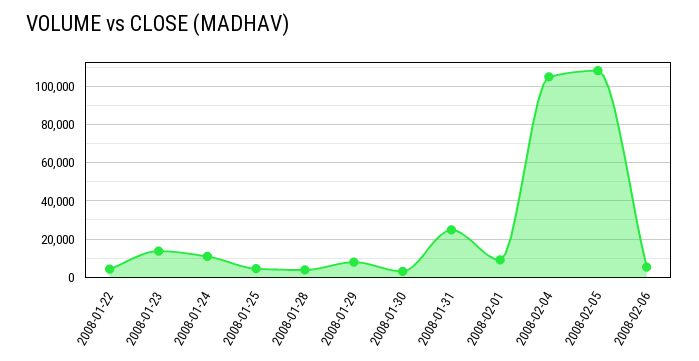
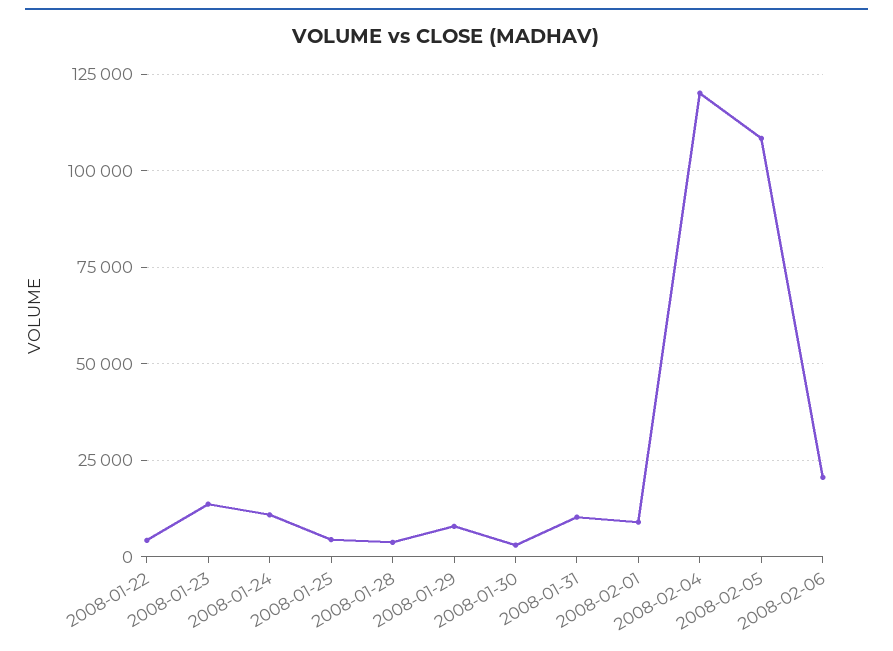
  {
    "2008-01-22": 5000,
    "2008-01-23": 12500,
    "2008-01-24": 10000,
    "2008-01-25": 5000,
    "2008-01-28": 5000,
    "2008-01-29": 7500,
    "2008-01-30": 2500,
-   "2008-01-31": 25000,
+   "2008-01-31": 10000,
    "2008-02-01": 10000,
-   "2008-02-04": 105000,
+   "2008-02-04": 120000,
    "2008-02-05": 107500,
-   "2008-02-06": 5000
+   "2008-02-06": 20000
  }

